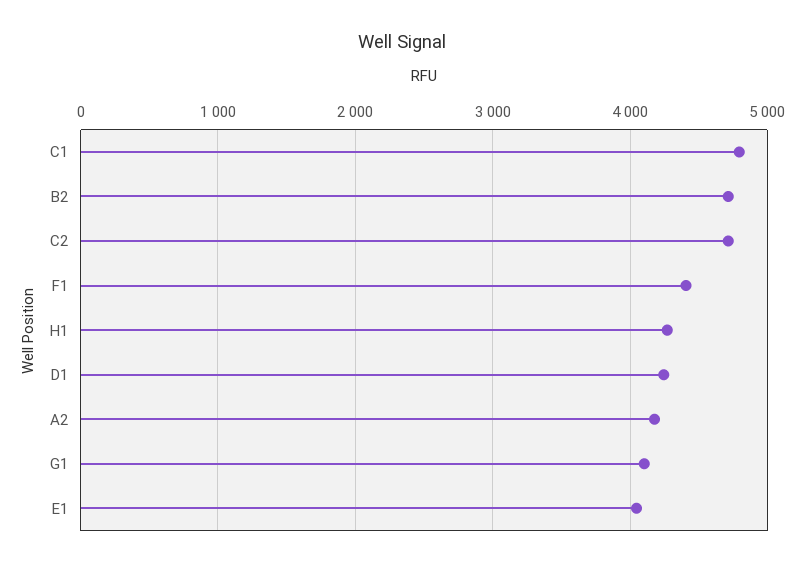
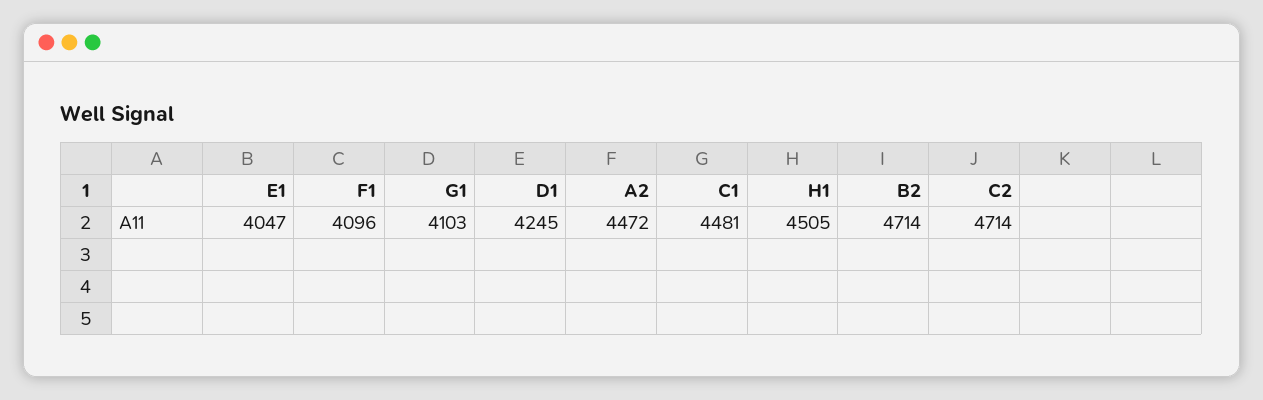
  {
-   "C1": 4800,
+   "C1": 4481,
    "B2": 4714,
    "C2": 4714,
-   "F1": 4400,
+   "F1": 4096,
-   "H1": 4300,
+   "H1": 4505,
    "D1": 4245,
-   "A2": 4200,
+   "A2": 4472,
    "G1": 4103,
    "E1": 4047
  }

